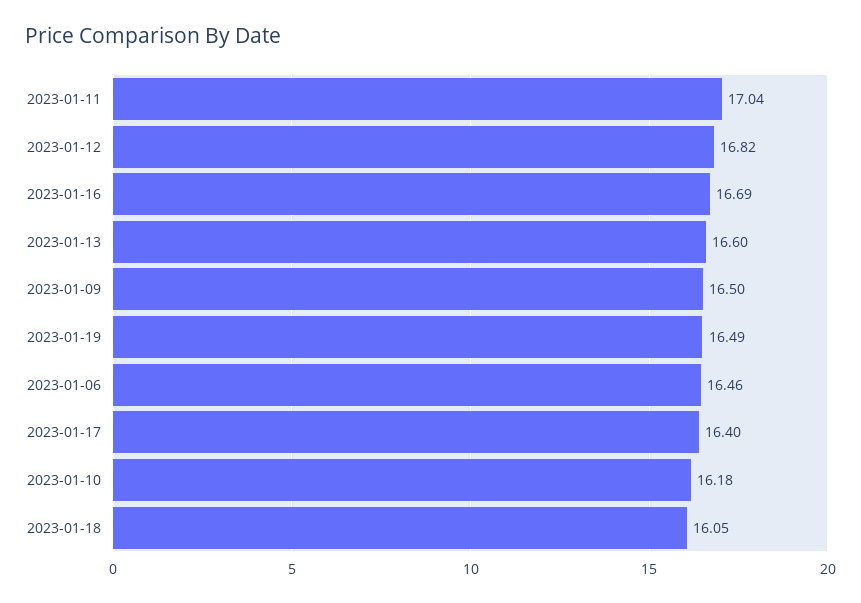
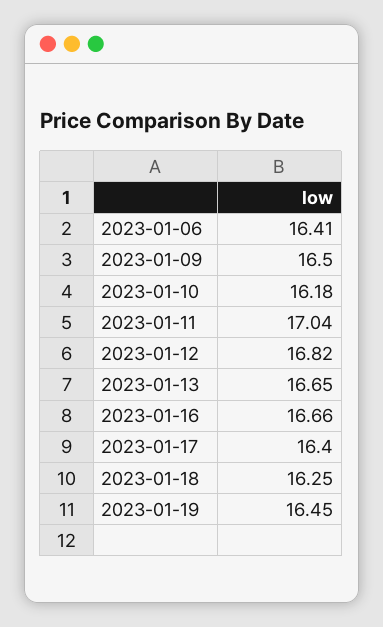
  {
    "2023-01-11": 17.04,
    "2023-01-12": 16.82,
-   "2023-01-16": 16.69,
+   "2023-01-16": 16.66,
-   "2023-01-13": 16.6,
+   "2023-01-13": 16.65,
    "2023-01-09": 16.5,
-   "2023-01-19": 16.49,
+   "2023-01-19": 16.45,
-   "2023-01-06": 16.46,
+   "2023-01-06": 16.41,
    "2023-01-17": 16.4,
    "2023-01-10": 16.18,
-   "2023-01-18": 16.05
+   "2023-01-18": 16.25
  }

